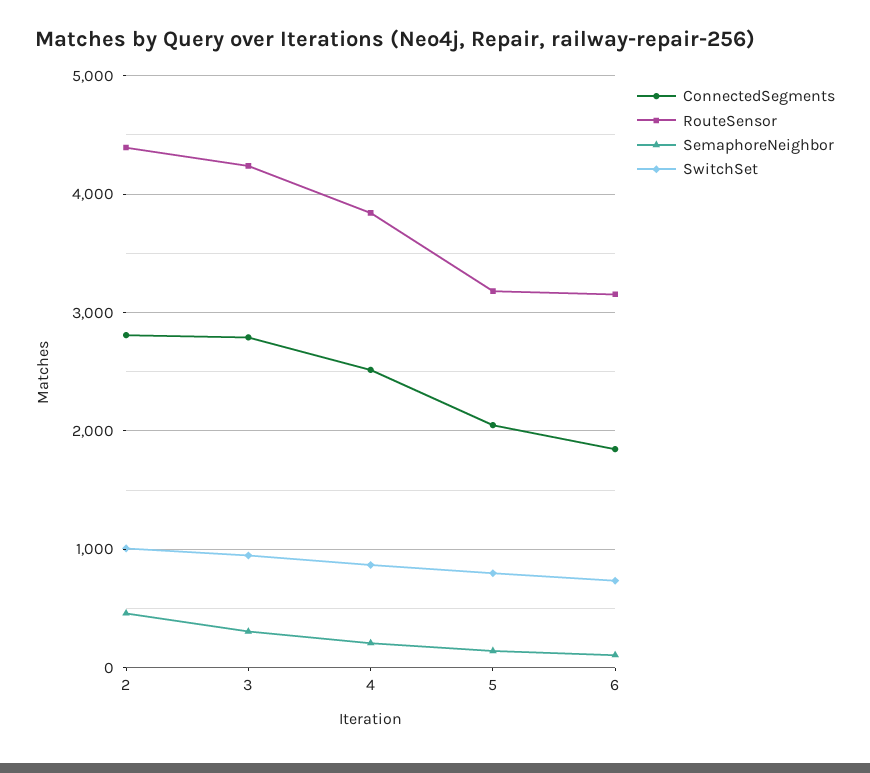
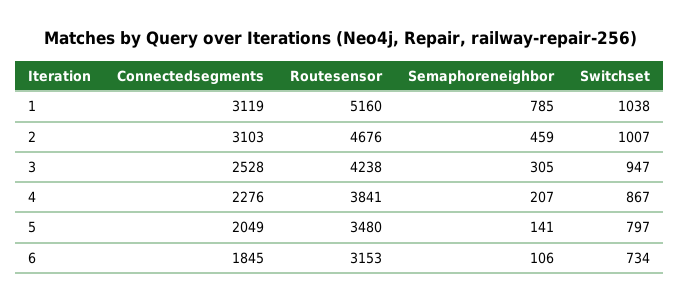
  {
    "ConnectedSegments": {
-     "2": 2800,
+     "2": 3103,
-     "3": 2800,
+     "3": 2528,
-     "4": 2500,
+     "4": 2276,
      "5": 2049,
-     "6": 1845
+     "6": 1845,
+     "1": 3119
    },
    "RouteSensor": {
-     "2": 4400,
+     "2": 4676,
      "3": 4238,
      "4": 3841,
-     "5": 3200,
+     "5": 3480,
-     "6": 3153
+     "6": 3153,
+     "1": 5160
    },
    "SemaphoreNeighbor": {
      "2": 459,
      "3": 305,
      "4": 207,
      "5": 141,
-     "6": 106
+     "6": 106,
+     "1": 785
    },
    "SwitchSet": {
      "2": 1007,
      "3": 947,
      "4": 867,
      "5": 797,
-     "6": 734
+     "6": 734,
+     "1": 1038
    }
  }

